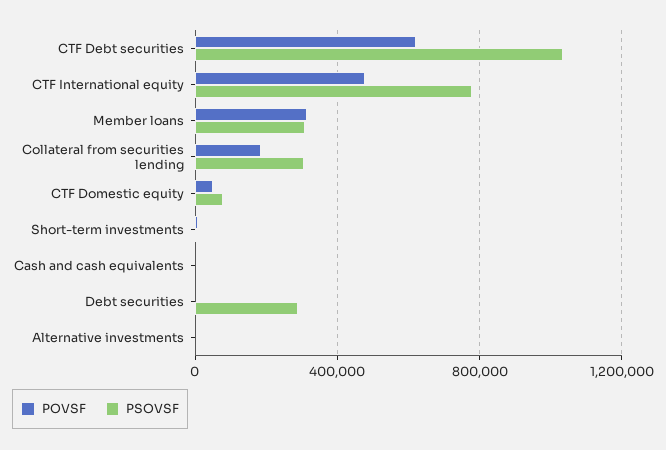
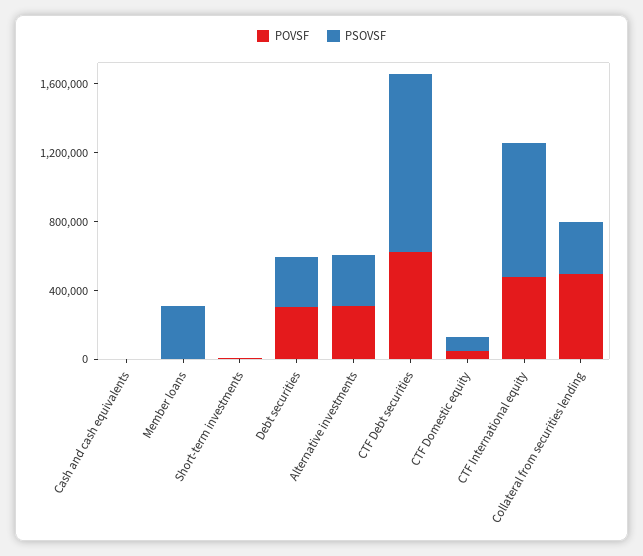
  {
    "POVSF": {
      "CTF Debt securities": 600000,
      "CTF International equity": 500000,
-     "Member loans": 300000,
+     "Member loans": 0,
-     "Collateral from securities lending": 200000,
+     "Collateral from securities lending": 500000,
      "CTF Domestic equity": 50000,
      "Short-term investments": 0,
      "Cash and cash equivalents": 0,
-     "Debt securities": 0,
+     "Debt securities": 300000,
-     "Alternative investments": 0
+     "Alternative investments": 300000
    },
    "PSOVSF": {
      "CTF Debt securities": 1050000,
      "CTF International equity": 800000,
      "Member loans": 300000,
      "Collateral from securities lending": 300000,
      "CTF Domestic equity": 100000,
      "Short-term investments": 0,
      "Cash and cash equivalents": 0,
      "Debt securities": 300000,
-     "Alternative investments": 0
+     "Alternative investments": 300000
    }
  }

